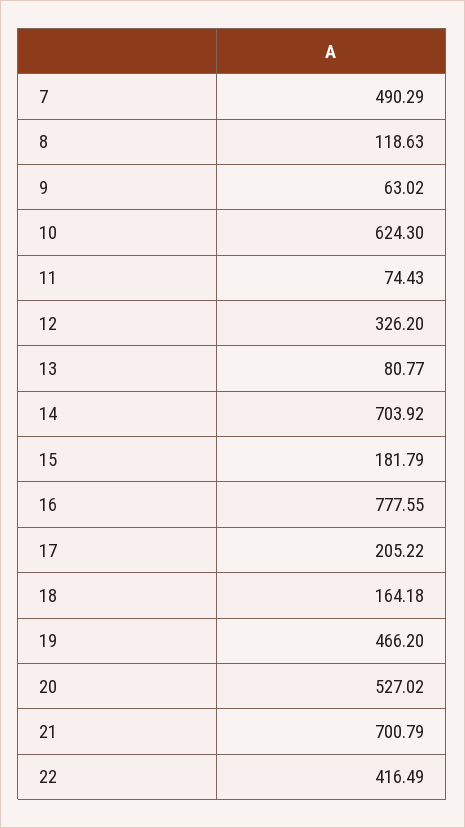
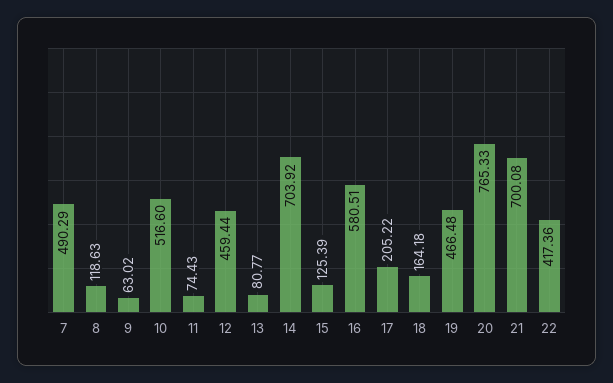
  {
    "7": 490.29,
    "8": 118.63,
    "9": 63.02,
-   "10": 624.3,
+   "10": 516.6,
    "11": 74.43,
-   "12": 326.2,
+   "12": 459.44,
    "13": 80.77,
    "14": 703.92,
-   "15": 181.79,
+   "15": 125.39,
-   "16": 777.55,
+   "16": 580.51,
    "17": 205.22,
    "18": 164.18,
-   "19": 466.2,
+   "19": 466.48,
-   "20": 527.02,
+   "20": 765.33,
-   "21": 700.79,
+   "21": 700.08,
-   "22": 416.49
+   "22": 417.36
  }

